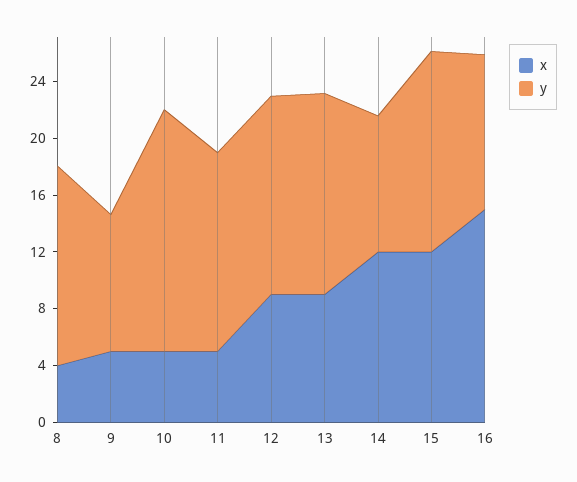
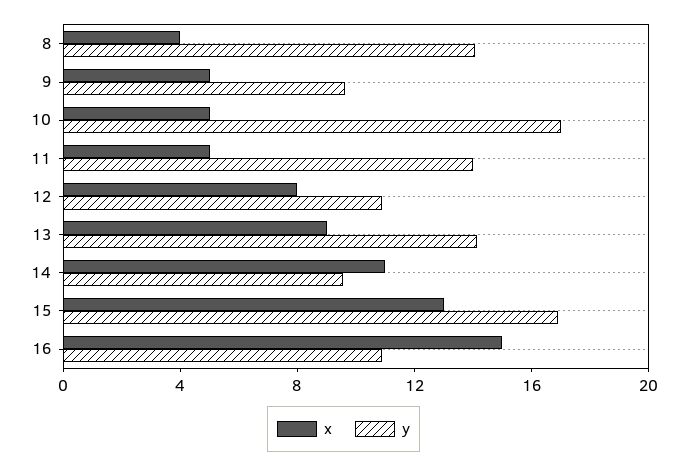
  {
    "x": {
      "8": 4,
      "9": 5,
      "10": 5,
      "11": 5,
-     "12": 9,
+     "12": 8,
      "13": 9,
-     "14": 12,
+     "14": 11,
-     "15": 12,
+     "15": 13,
      "16": 15
    },
    "y": {
      "8": 14,
      "9": 10,
      "10": 17,
      "11": 14,
-     "12": 14,
+     "12": 11,
      "13": 14,
      "14": 10,
-     "15": 14,
+     "15": 17,
      "16": 11
    }
  }

